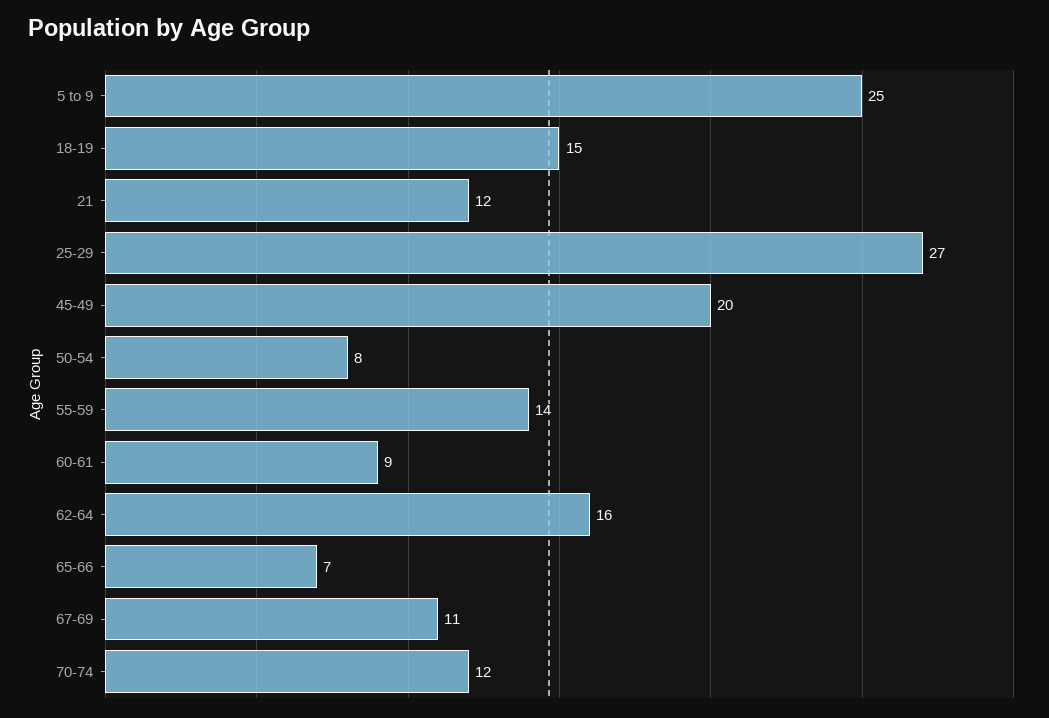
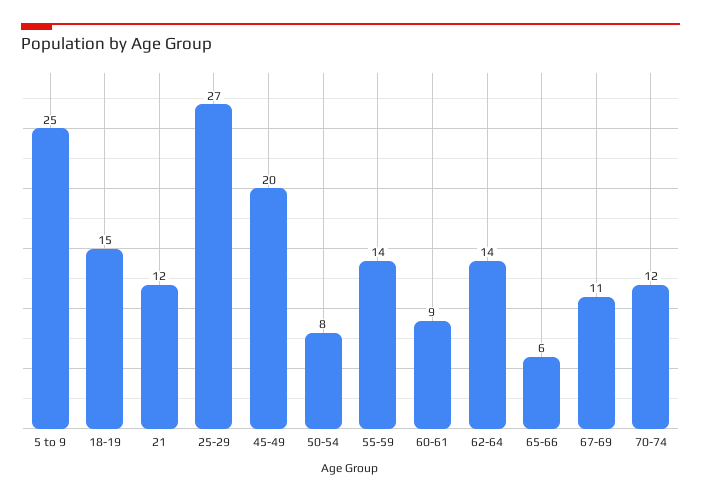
  {
    "5 to 9": 25,
    "18-19": 15,
    "21": 12,
    "25-29": 27,
    "45-49": 20,
    "50-54": 8,
    "55-59": 14,
    "60-61": 9,
-   "62-64": 16,
+   "62-64": 14,
-   "65-66": 7,
+   "65-66": 6,
    "67-69": 11,
    "70-74": 12
  }

